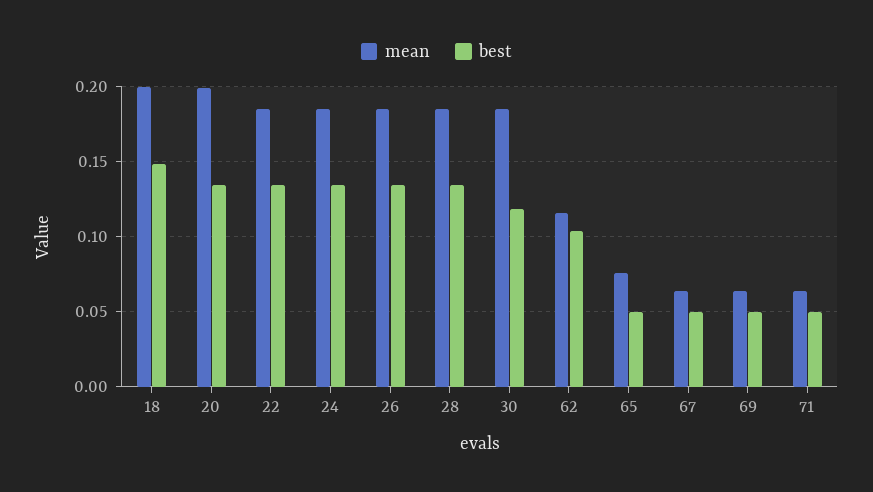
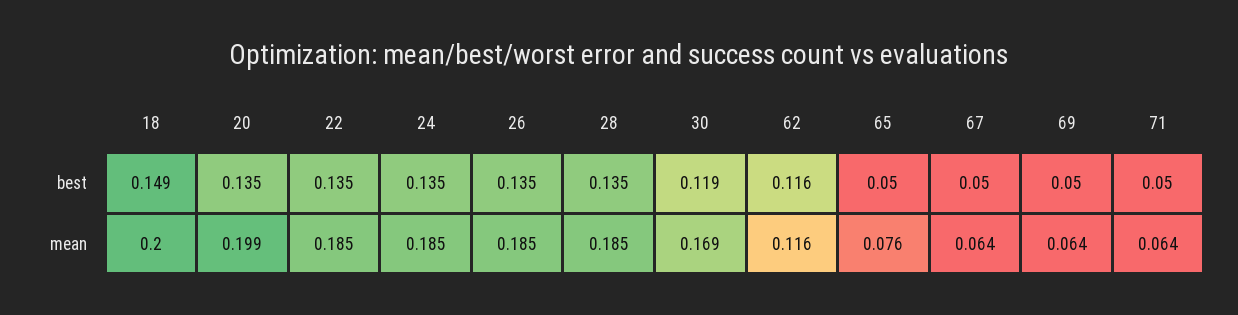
  {
    "mean": {
      "18": 0.2,
      "20": 0.199,
      "22": 0.185,
      "24": 0.185,
      "26": 0.185,
      "28": 0.185,
-     "30": 0.185,
+     "30": 0.169,
      "62": 0.116,
      "65": 0.076,
      "67": 0.064,
      "69": 0.064,
      "71": 0.064
    },
    "best": {
      "18": 0.149,
      "20": 0.135,
      "22": 0.135,
      "24": 0.135,
      "26": 0.135,
      "28": 0.135,
      "30": 0.119,
-     "62": 0.105,
+     "62": 0.116,
      "65": 0.05,
      "67": 0.05,
      "69": 0.05,
      "71": 0.05
    }
  }

